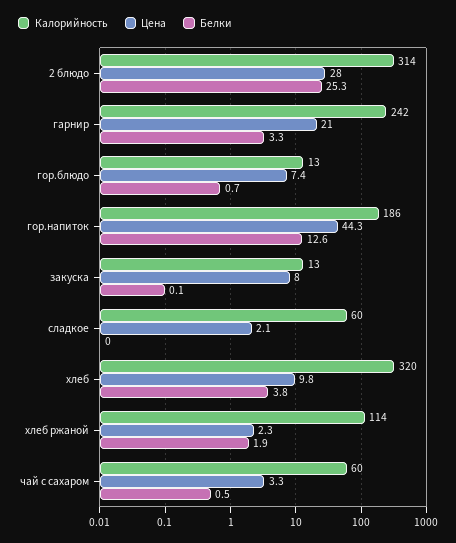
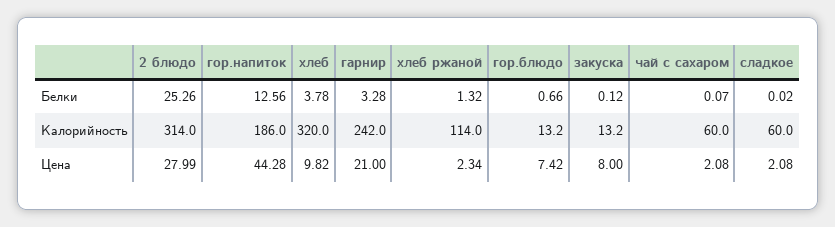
  {
    "Калорийность": {
      "2 блюдо": 314,
      "гарнир": 242,
      "гор.блюдо": 13.2,
      "гор.напиток": 186,
      "закуска": 13.2,
      "сладкое": 60,
      "хлеб": 320,
      "хлеб ржаной": 114,
      "чай с сахаром": 60
    },
    "Цена": {
      "2 блюдо": 27.99,
      "гарнир": 21,
      "гор.блюдо": 7.42,
      "гор.напиток": 44.28,
      "закуска": 8,
      "сладкое": 2.08,
      "хлеб": 9.82,
      "хлеб ржаной": 2.34,
-     "чай с сахаром": 3.3
+     "чай с сахаром": 2.08
    },
    "Белки": {
      "2 блюдо": 25.26,
      "гарнир": 3.28,
      "гор.блюдо": 0.66,
      "гор.напиток": 12.56,
      "закуска": 0.12,
      "сладкое": 0.02,
      "хлеб": 3.78,
-     "хлеб ржаной": 1.9,
+     "хлеб ржаной": 1.32,
-     "чай с сахаром": 0.5
+     "чай с сахаром": 0.07
    }
  }

